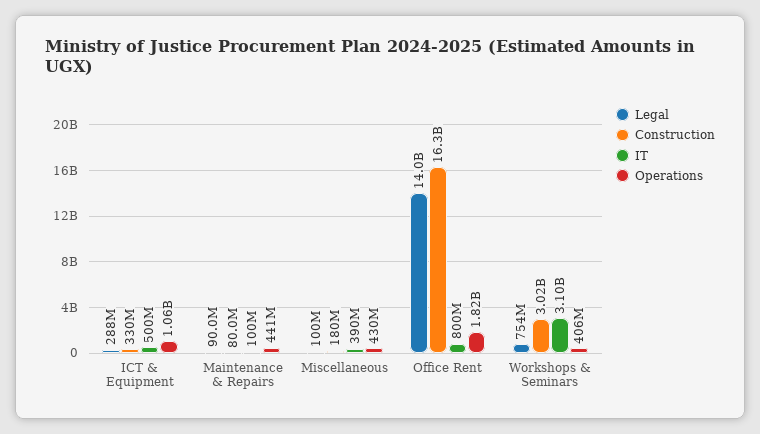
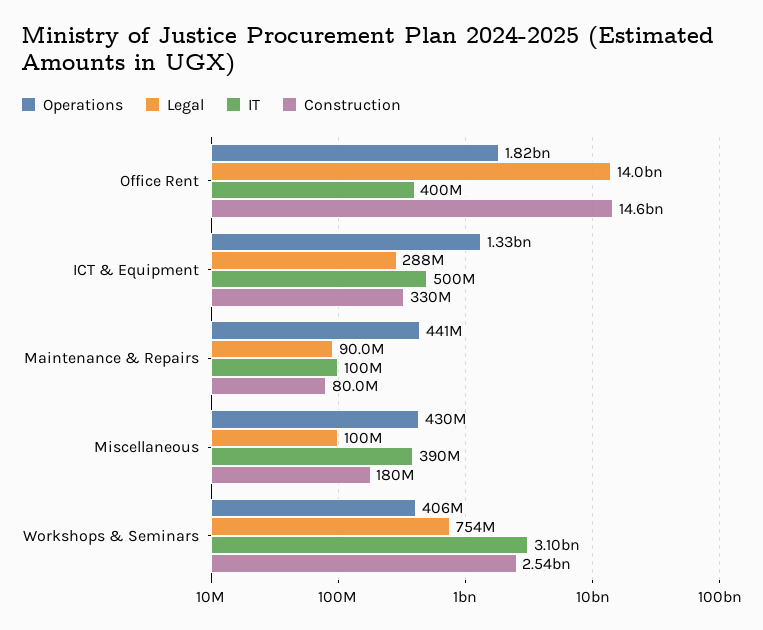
  {
    "Legal": {
      "ICT & Equipment": 288000000,
      "Maintenance & Repairs": 90000000,
      "Miscellaneous": 100000000,
      "Office Rent": 14000000000,
      "Workshops & Seminars": 754000000
    },
    "Construction": {
      "ICT & Equipment": 330000000,
      "Maintenance & Repairs": 80000000,
      "Miscellaneous": 180000000,
-     "Office Rent": 16300000000,
+     "Office Rent": 14600000000,
-     "Workshops & Seminars": 3020000000
+     "Workshops & Seminars": 2540000000
    },
    "IT": {
      "ICT & Equipment": 500000000,
      "Maintenance & Repairs": 100000000,
      "Miscellaneous": 390000000,
-     "Office Rent": 800000000,
+     "Office Rent": 400000000,
      "Workshops & Seminars": 3100000000
    },
    "Operations": {
-     "ICT & Equipment": 1060000000,
+     "ICT & Equipment": 1330000000,
      "Maintenance & Repairs": 441000000,
      "Miscellaneous": 430000000,
      "Office Rent": 1820000000,
      "Workshops & Seminars": 406000000
    }
  }

